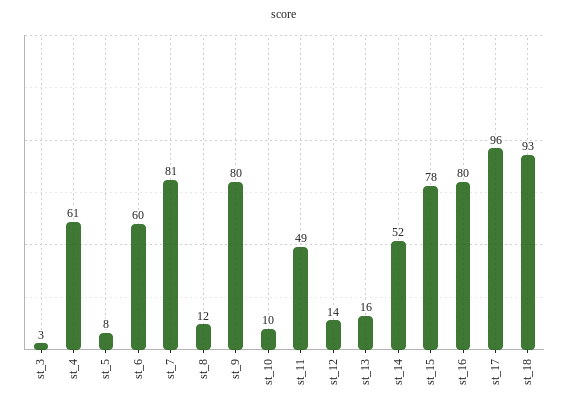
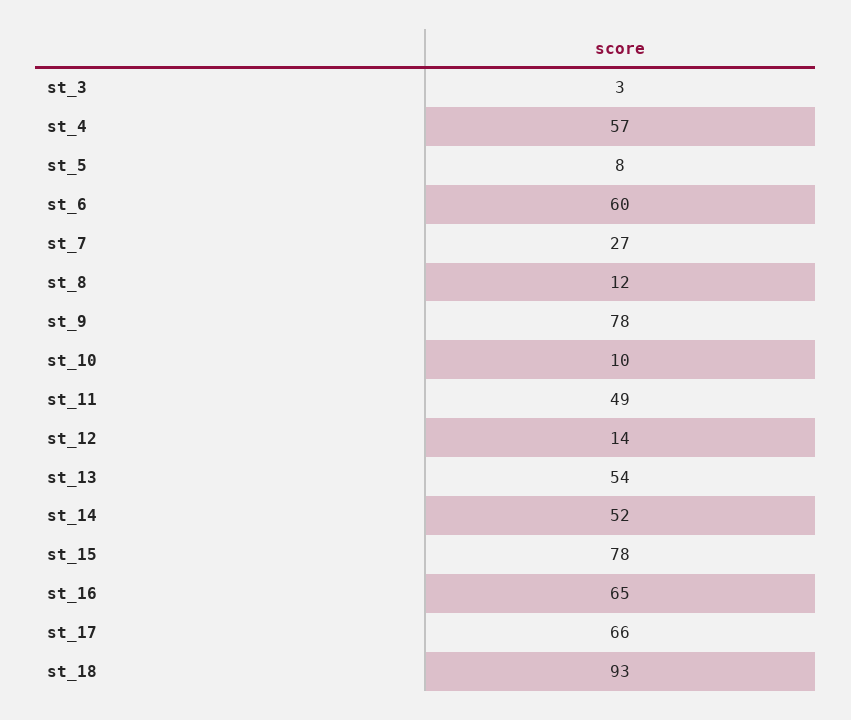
  {
    "st_3": 3,
-   "st_4": 61,
+   "st_4": 57,
    "st_5": 8,
    "st_6": 60,
-   "st_7": 81,
+   "st_7": 27,
    "st_8": 12,
-   "st_9": 80,
+   "st_9": 78,
    "st_10": 10,
    "st_11": 49,
    "st_12": 14,
-   "st_13": 16,
+   "st_13": 54,
    "st_14": 52,
    "st_15": 78,
-   "st_16": 80,
+   "st_16": 65,
-   "st_17": 96,
+   "st_17": 66,
    "st_18": 93
  }

